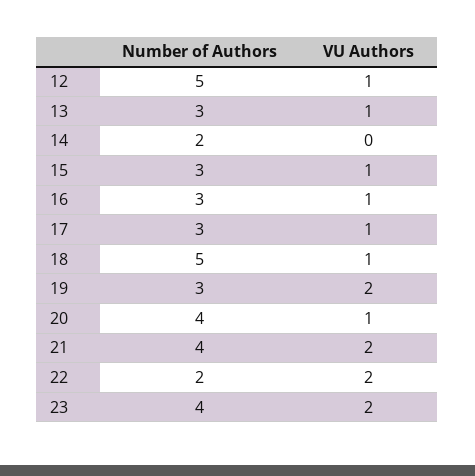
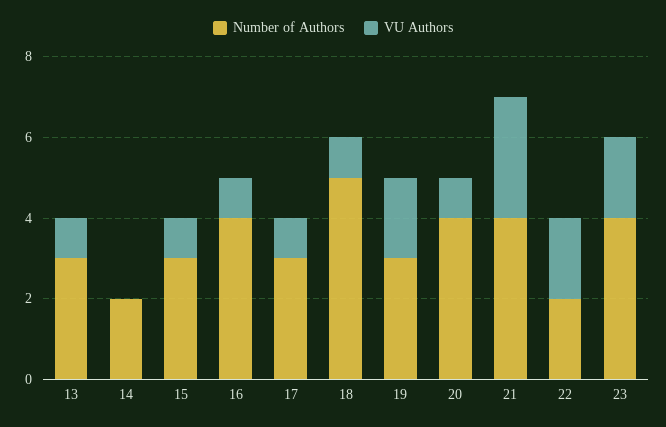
  {
    "Number of Authors": {
-     "12": 5,
      "13": 3,
      "14": 2,
      "15": 3,
-     "16": 3,
+     "16": 4,
      "17": 3,
      "18": 5,
      "19": 3,
      "20": 4,
      "21": 4,
      "22": 2,
      "23": 4
    },
    "VU Authors": {
-     "12": 1,
      "13": 1,
      "14": 0,
      "15": 1,
      "16": 1,
      "17": 1,
      "18": 1,
      "19": 2,
      "20": 1,
-     "21": 2,
+     "21": 3,
      "22": 2,
      "23": 2
    }
  }

